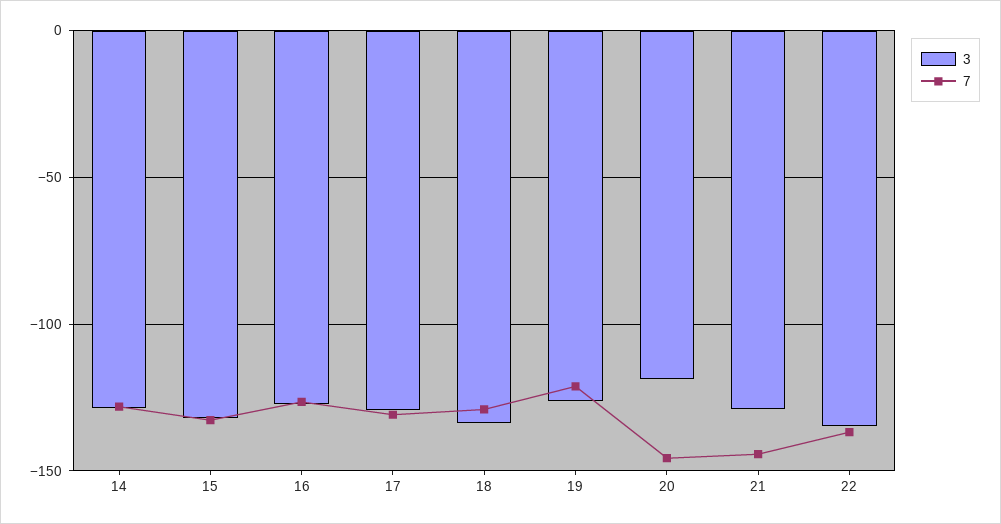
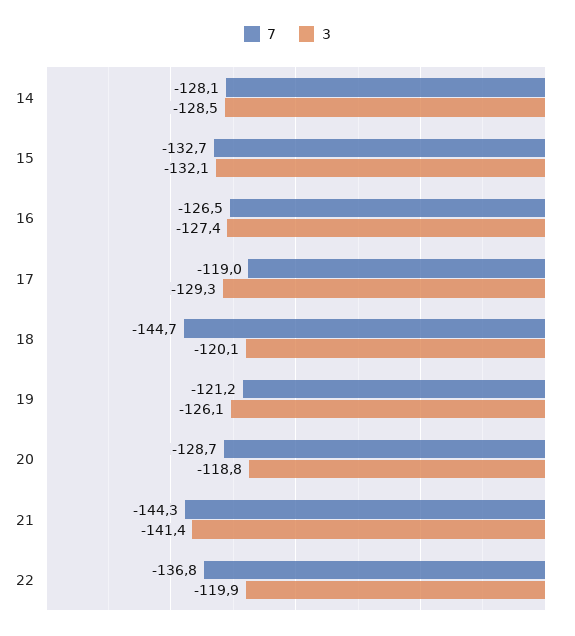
  {
    "3": {
      "14": -128.5,
      "15": -132.1,
      "16": -127.4,
      "17": -129.3,
-     "18": -135,
+     "18": -120.1,
      "19": -126.1,
      "20": -118.8,
-     "21": -130,
+     "21": -141.4,
-     "22": -135
+     "22": -119.9
    },
    "7": {
      "14": -128.1,
      "15": -132.7,
      "16": -126.5,
-     "17": -130,
+     "17": -119,
-     "18": -130,
+     "18": -144.7,
      "19": -121.2,
-     "20": -145,
+     "20": -128.7,
      "21": -144.3,
      "22": -136.8
    }
  }

